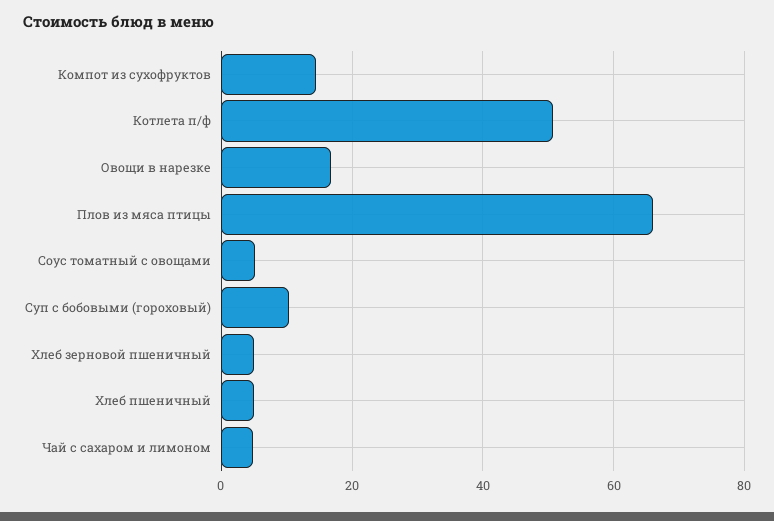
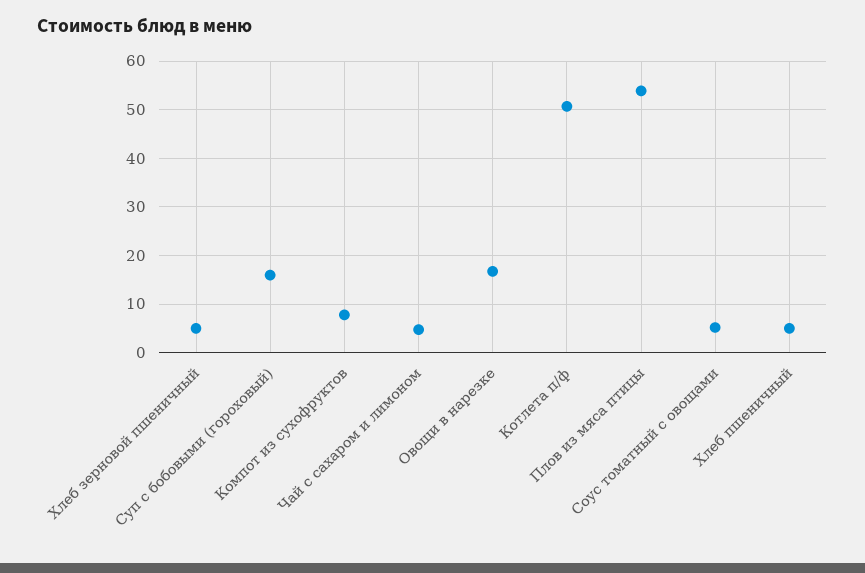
  {
-   "Компот из сухофруктов": 14,
+   "Компот из сухофруктов": 8,
    "Котлета п/ф": 50,
    "Овощи в нарезке": 16,
-   "Плов из мяса птицы": 66,
+   "Плов из мяса птицы": 54,
    "Соус томатный с овощами": 6,
-   "Суп с бобовыми (гороховый)": 10,
+   "Суп с бобовыми (гороховый)": 16,
    "Хлеб зерновой пшеничный": 6,
    "Хлеб пшеничный": 6,
    "Чай с сахаром и лимоном": 4
  }

